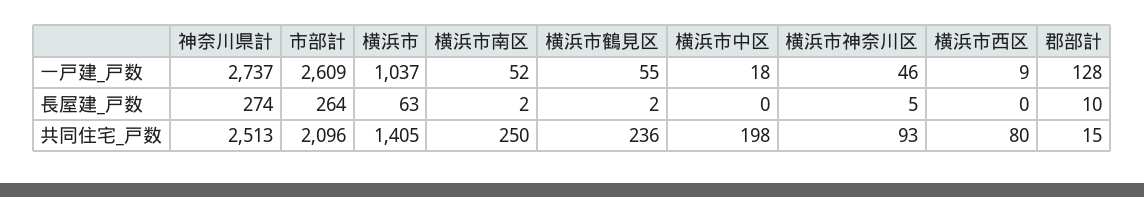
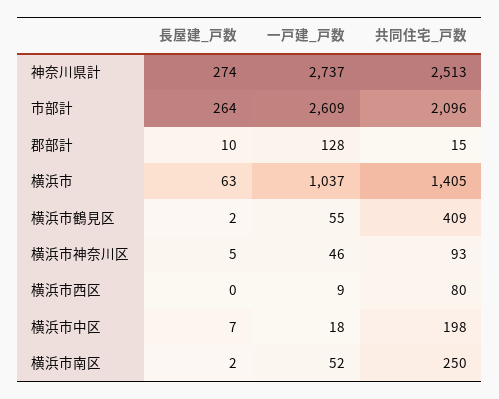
  {
    "神奈川県計": {
      "一戸建_戸数": 2737,
      "長屋建_戸数": 274,
      "共同住宅_戸数": 2513
    },
    "市部計": {
      "一戸建_戸数": 2609,
      "長屋建_戸数": 264,
      "共同住宅_戸数": 2096
    },
    "横浜市": {
      "一戸建_戸数": 1037,
      "長屋建_戸数": 63,
      "共同住宅_戸数": 1405
    },
    "横浜市南区": {
      "一戸建_戸数": 52,
      "長屋建_戸数": 2,
      "共同住宅_戸数": 250
    },
    "横浜市鶴見区": {
      "一戸建_戸数": 55,
      "長屋建_戸数": 2,
-     "共同住宅_戸数": 236
+     "共同住宅_戸数": 409
    },
    "横浜市中区": {
      "一戸建_戸数": 18,
-     "長屋建_戸数": 0,
+     "長屋建_戸数": 7,
      "共同住宅_戸数": 198
    },
    "横浜市神奈川区": {
      "一戸建_戸数": 46,
      "長屋建_戸数": 5,
      "共同住宅_戸数": 93
    },
    "横浜市西区": {
      "一戸建_戸数": 9,
      "長屋建_戸数": 0,
      "共同住宅_戸数": 80
    },
    "郡部計": {
      "一戸建_戸数": 128,
      "長屋建_戸数": 10,
      "共同住宅_戸数": 15
    }
  }

